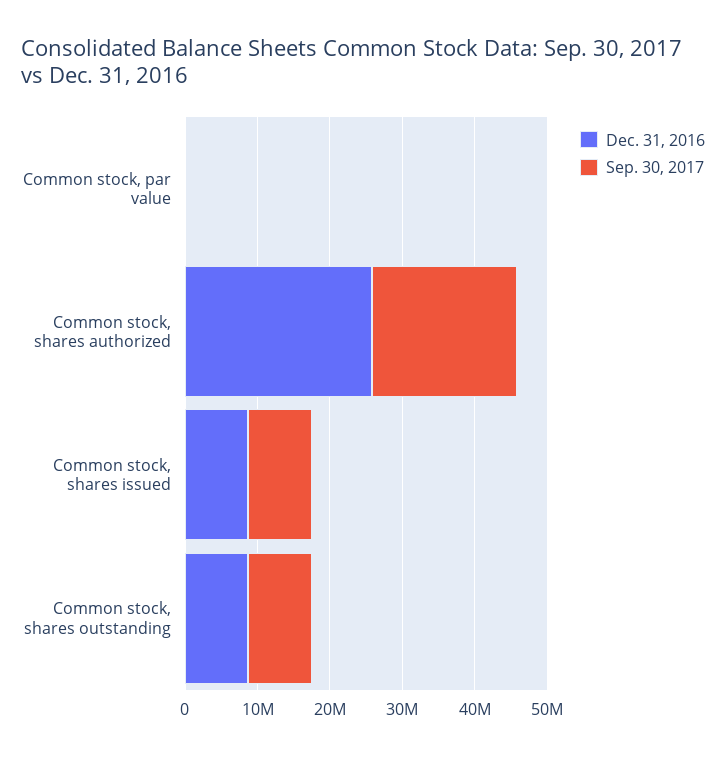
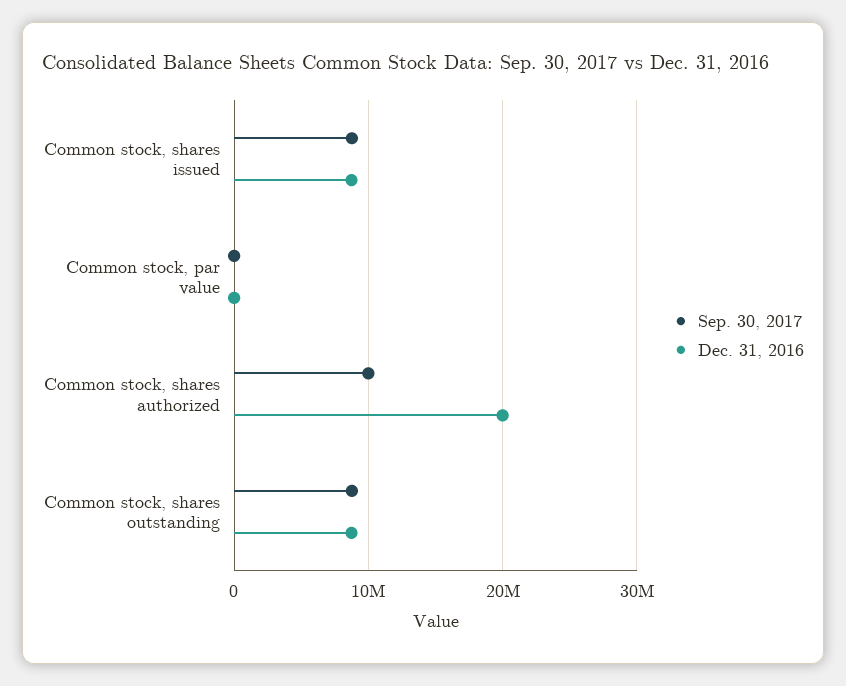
  {
    "Dec. 31, 2016": {
      "Common stock, par value": 0,
-     "Common stock, shares authorized": 26000000,
+     "Common stock, shares authorized": 20000000,
      "Common stock, shares issued": 9000000,
      "Common stock, shares outstanding": 9000000
    },
    "Sep. 30, 2017": {
      "Common stock, par value": 0,
-     "Common stock, shares authorized": 20000000,
+     "Common stock, shares authorized": 10000000,
      "Common stock, shares issued": 9000000,
      "Common stock, shares outstanding": 9000000
    }
  }

